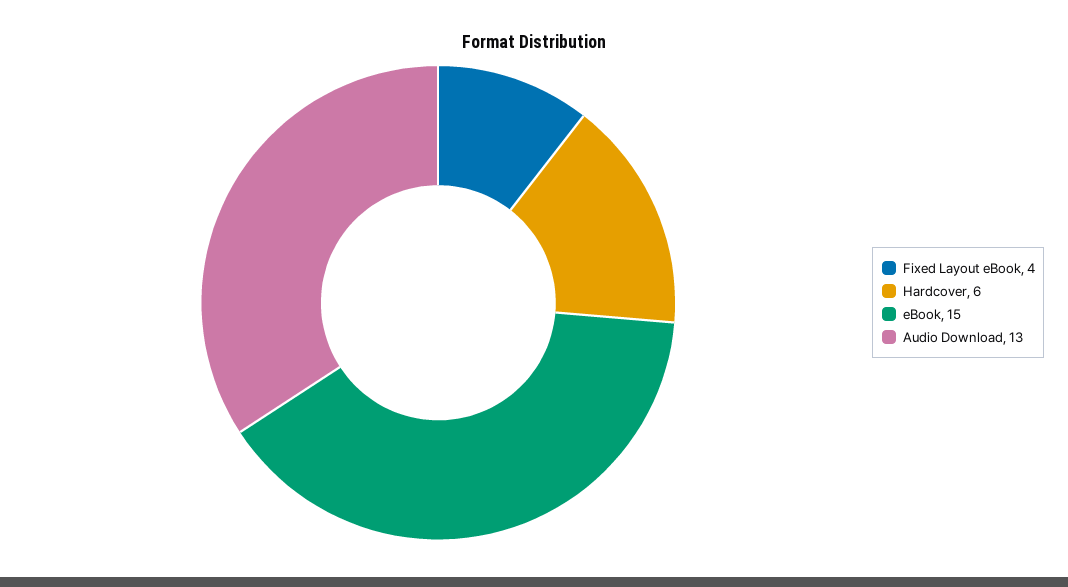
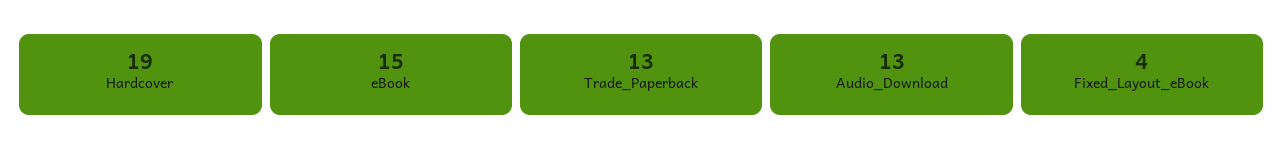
  {
    "Fixed Layout eBook": 4,
-   "Hardcover": 6,
+   "Hardcover": 19,
    "eBook": 15,
-   "Audio Download": 13
+   "Audio Download": 13,
+   "Trade_Paperback": 13
  }

